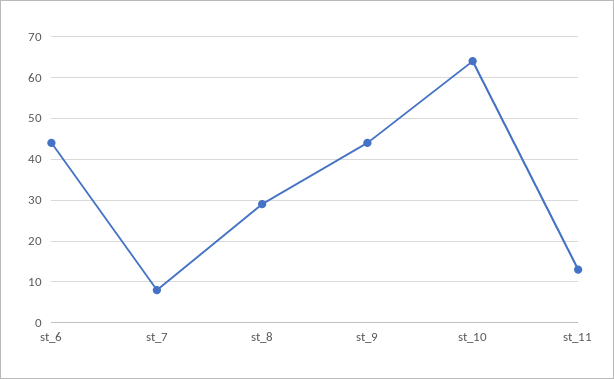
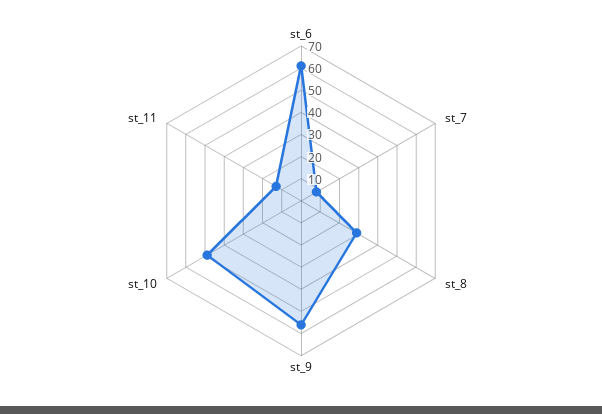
  {
-   "st_6": 45,
+   "st_6": 60,
    "st_7": 10,
    "st_8": 30,
-   "st_9": 45,
+   "st_9": 55,
-   "st_10": 65,
+   "st_10": 50,
    "st_11": 15
  }

